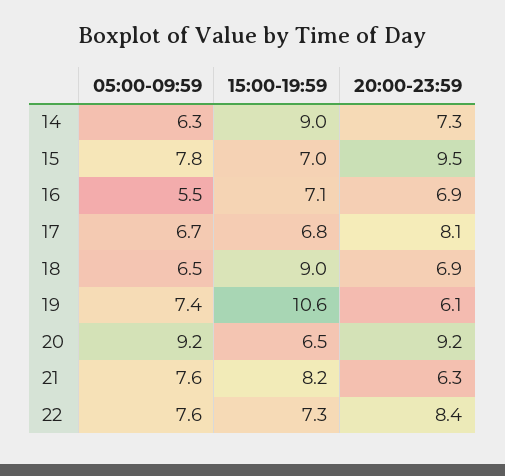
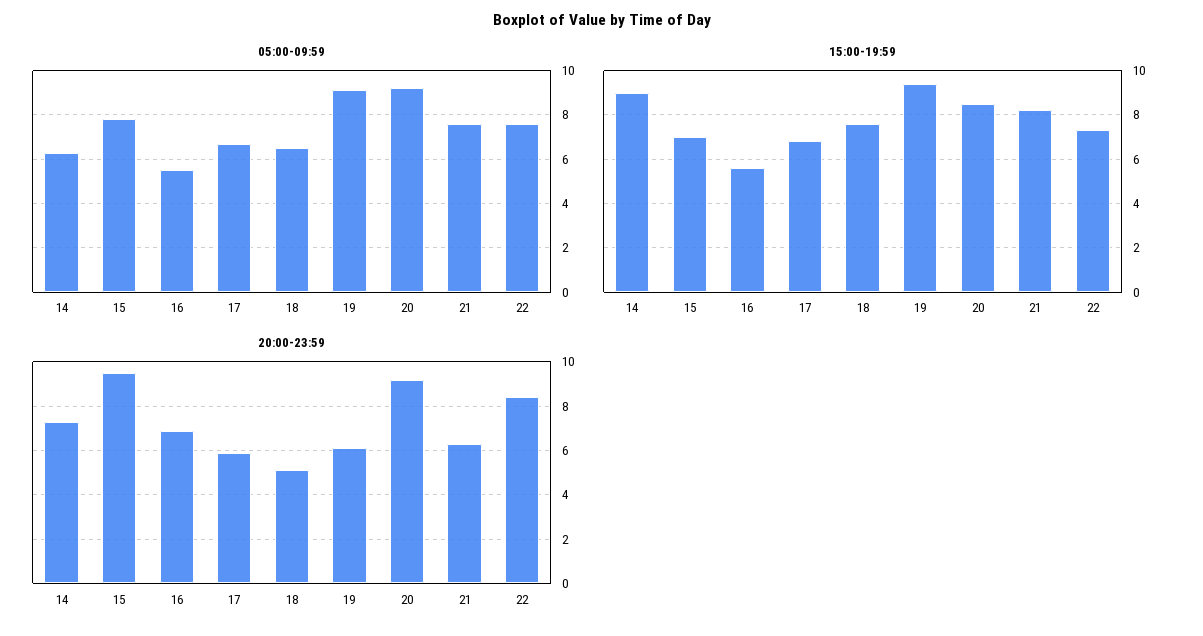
  {
    "05:00-09:59": {
      "14": 6.3,
      "15": 7.8,
      "16": 5.5,
      "17": 6.7,
      "18": 6.5,
-     "19": 7.4,
+     "19": 9,
      "20": 9.2,
      "21": 7.6,
      "22": 7.6
    },
    "15:00-19:59": {
      "14": 9,
      "15": 7,
-     "16": 7.1,
+     "16": 5.5,
      "17": 6.8,
-     "18": 9,
+     "18": 7.5,
-     "19": 10.6,
+     "19": 9.5,
-     "20": 6.5,
+     "20": 8.5,
      "21": 8.2,
      "22": 7.3
    },
    "20:00-23:59": {
      "14": 7.3,
      "15": 9.5,
      "16": 6.9,
-     "17": 8.1,
+     "17": 6,
-     "18": 6.9,
+     "18": 5,
      "19": 6.1,
      "20": 9.2,
      "21": 6.3,
      "22": 8.4
    }
  }

